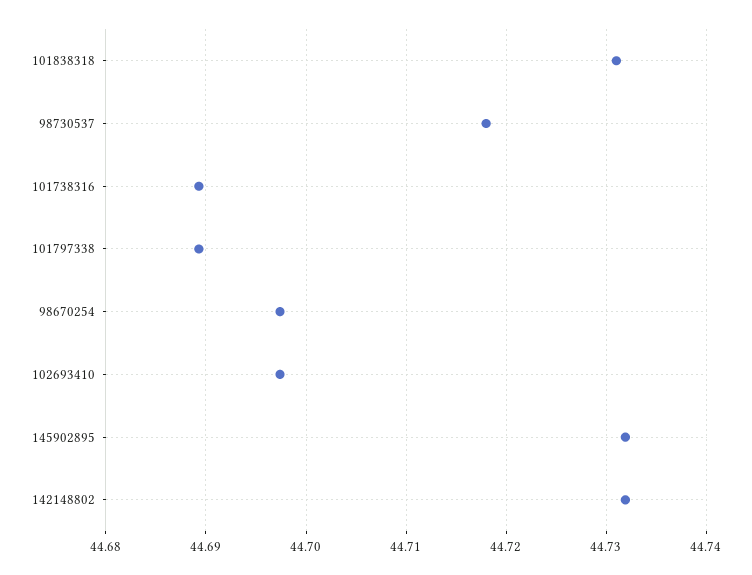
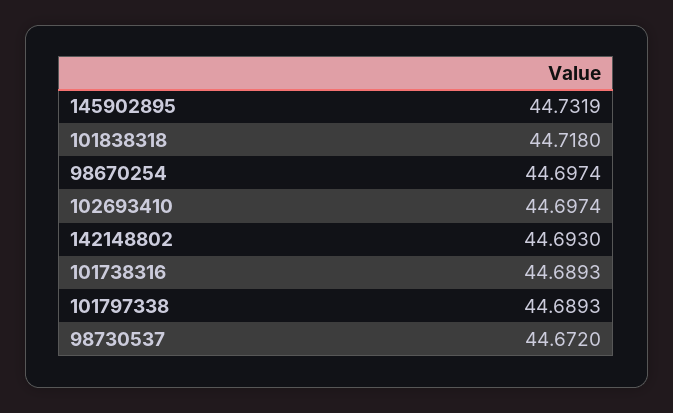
  {
-   "101838318": 44.731,
+   "101838318": 44.718,
-   "98730537": 44.718,
+   "98730537": 44.672,
    "101738316": 44.6893,
    "101797338": 44.6893,
    "98670254": 44.6974,
    "102693410": 44.6974,
    "145902895": 44.7319,
-   "142148802": 44.732
+   "142148802": 44.693
  }

